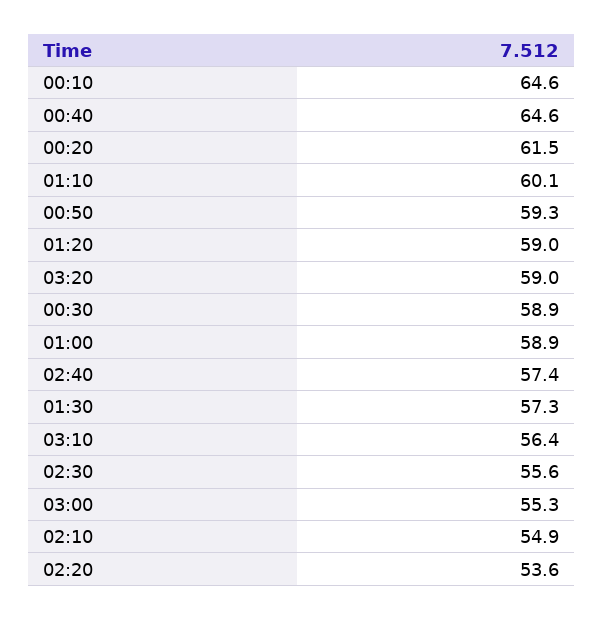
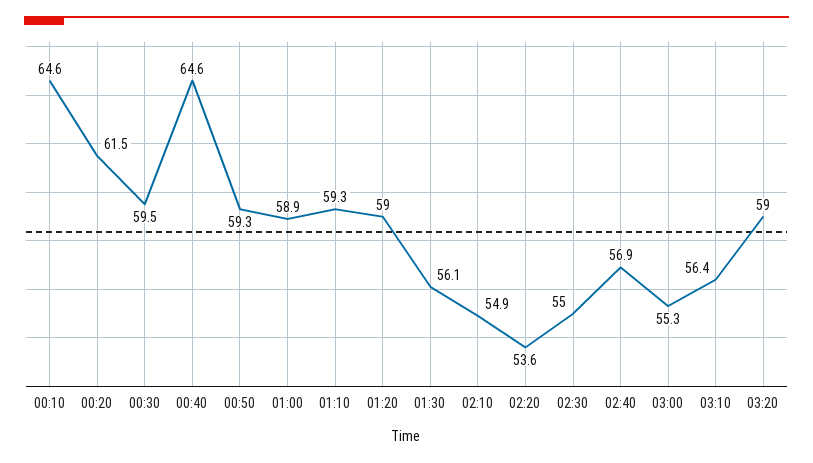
  {
    "00:10": 64.6,
    "00:40": 64.6,
    "00:20": 61.5,
-   "01:10": 60.1,
+   "01:10": 59.3,
    "00:50": 59.3,
    "01:20": 59,
    "03:20": 59,
-   "00:30": 58.9,
+   "00:30": 59.5,
    "01:00": 58.9,
-   "02:40": 57.4,
+   "02:40": 56.9,
-   "01:30": 57.3,
+   "01:30": 56.1,
    "03:10": 56.4,
-   "02:30": 55.6,
+   "02:30": 55,
    "03:00": 55.3,
    "02:10": 54.9,
    "02:20": 53.6
  }

